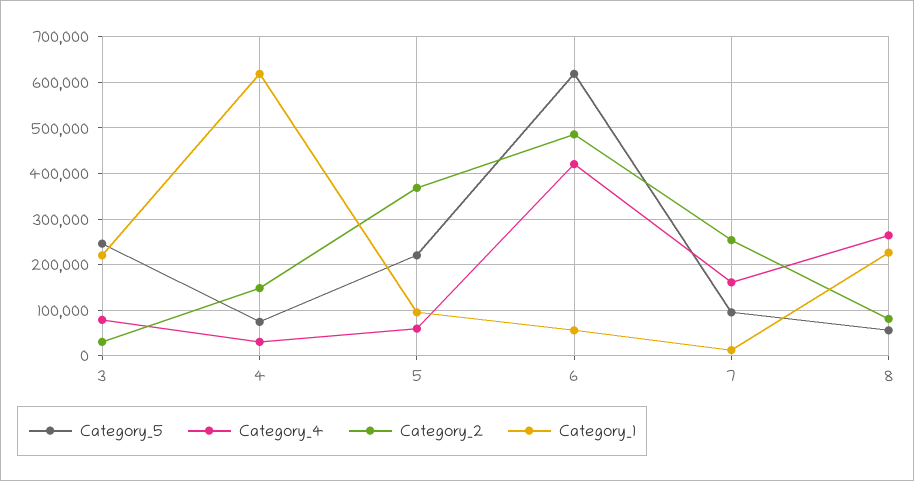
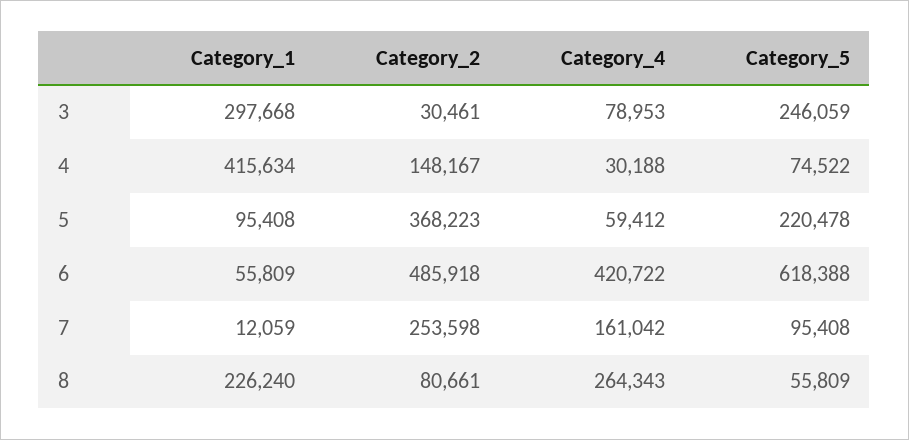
  {
    "Category_5": {
      "3": 246059,
      "4": 74522,
      "5": 220478,
      "6": 618388,
      "7": 95408,
      "8": 55809
    },
    "Category_4": {
      "3": 78953,
      "4": 30188,
      "5": 59412,
      "6": 420722,
      "7": 161042,
      "8": 264343
    },
    "Category_2": {
      "3": 30461,
      "4": 148167,
      "5": 368223,
      "6": 485918,
      "7": 253598,
      "8": 80661
    },
    "Category_1": {
-     "3": 220000,
+     "3": 297668,
-     "4": 620000,
+     "4": 415634,
      "5": 95408,
      "6": 55809,
      "7": 12059,
      "8": 226240
    }
  }

